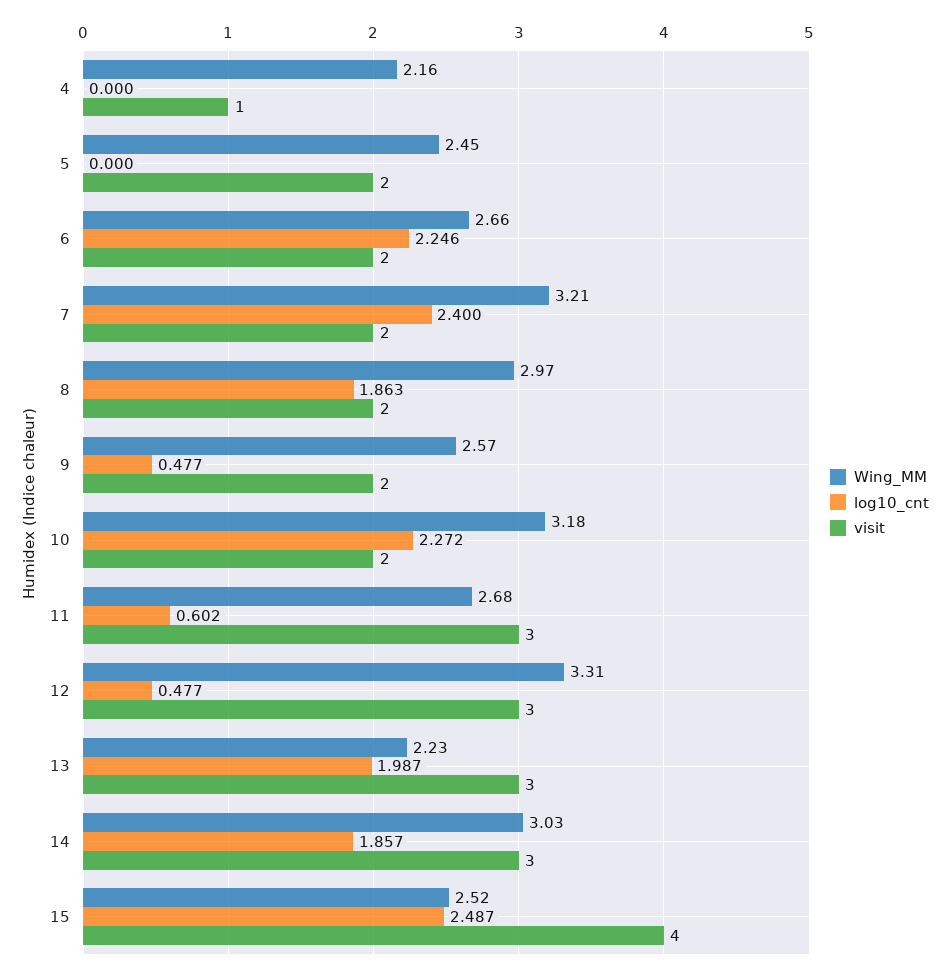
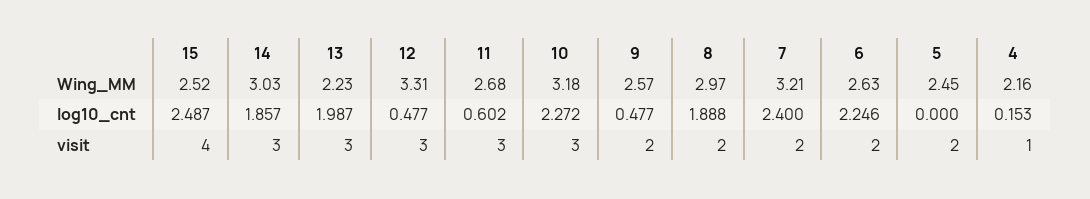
  {
    "Wing_MM": {
      "4": 2.16,
      "5": 2.45,
-     "6": 2.66,
+     "6": 2.63,
      "7": 3.21,
      "8": 2.97,
      "9": 2.57,
      "10": 3.18,
      "11": 2.68,
      "12": 3.31,
      "13": 2.23,
      "14": 3.03,
      "15": 2.52
    },
    "log10_cnt": {
-     "4": 0,
+     "4": 0.153,
      "5": 0,
      "6": 2.246,
      "7": 2.4,
-     "8": 1.863,
+     "8": 1.888,
      "9": 0.477,
      "10": 2.272,
      "11": 0.602,
      "12": 0.477,
      "13": 1.987,
      "14": 1.857,
      "15": 2.487
    },
    "visit": {
      "4": 1,
      "5": 2,
      "6": 2,
      "7": 2,
      "8": 2,
      "9": 2,
-     "10": 2,
+     "10": 3,
      "11": 3,
      "12": 3,
      "13": 3,
      "14": 3,
      "15": 4
    }
  }

